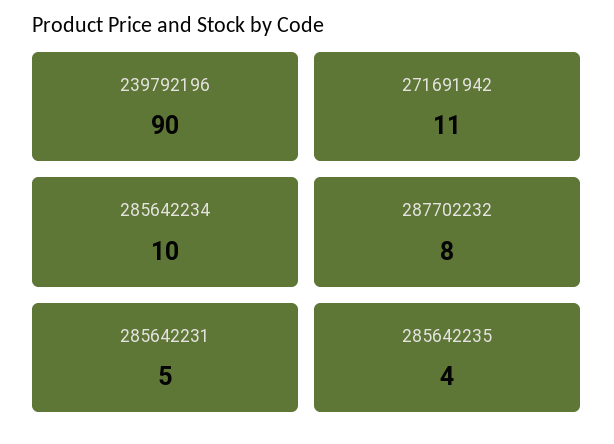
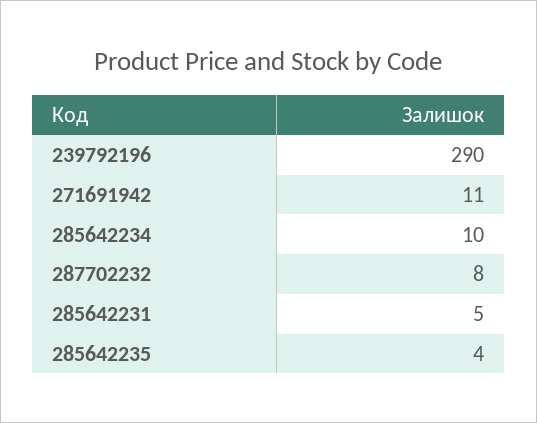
  {
-   "239792196": 90,
+   "239792196": 290,
    "271691942": 11,
    "285642234": 10,
    "287702232": 8,
    "285642231": 5,
    "285642235": 4
  }

